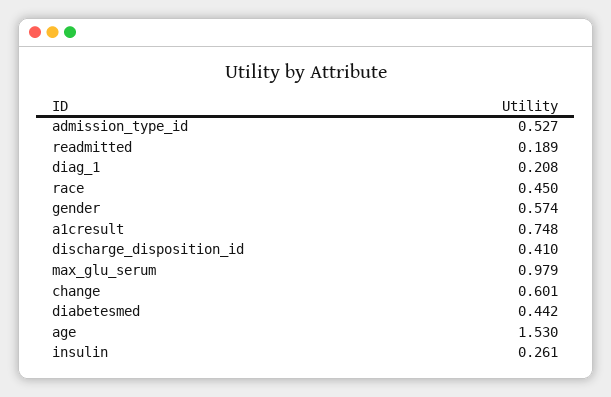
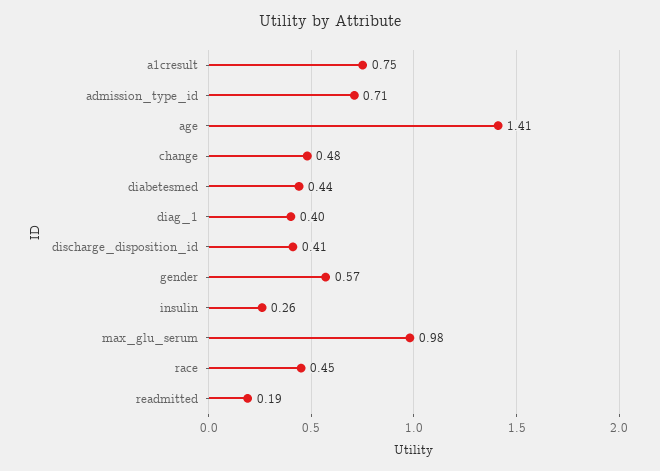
  {
-   "admission_type_id": 0.527,
+   "admission_type_id": 0.71,
    "readmitted": 0.189,
-   "diag_1": 0.208,
+   "diag_1": 0.4,
    "race": 0.45,
    "gender": 0.574,
    "a1cresult": 0.748,
    "discharge_disposition_id": 0.41,
    "max_glu_serum": 0.979,
-   "change": 0.601,
+   "change": 0.48,
    "diabetesmed": 0.442,
-   "age": 1.53,
+   "age": 1.41,
    "insulin": 0.261
  }

